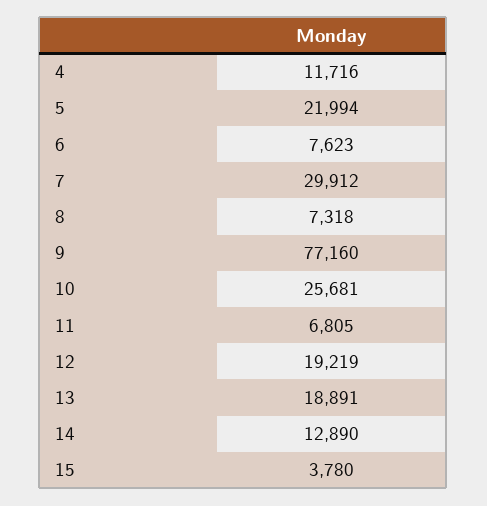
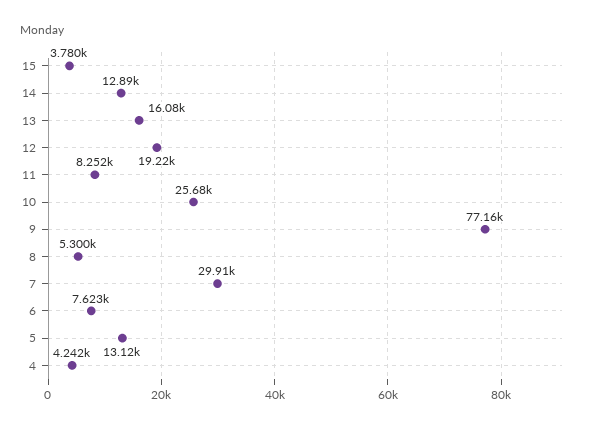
  {
-   "4": 11716,
+   "4": 4242,
-   "5": 21994,
+   "5": 13120,
    "6": 7623,
    "7": 29912,
-   "8": 7318,
+   "8": 5300,
    "9": 77160,
    "10": 25681,
-   "11": 6805,
+   "11": 8252,
    "12": 19219,
-   "13": 18891,
+   "13": 16080,
    "14": 12890,
    "15": 3780
  }

